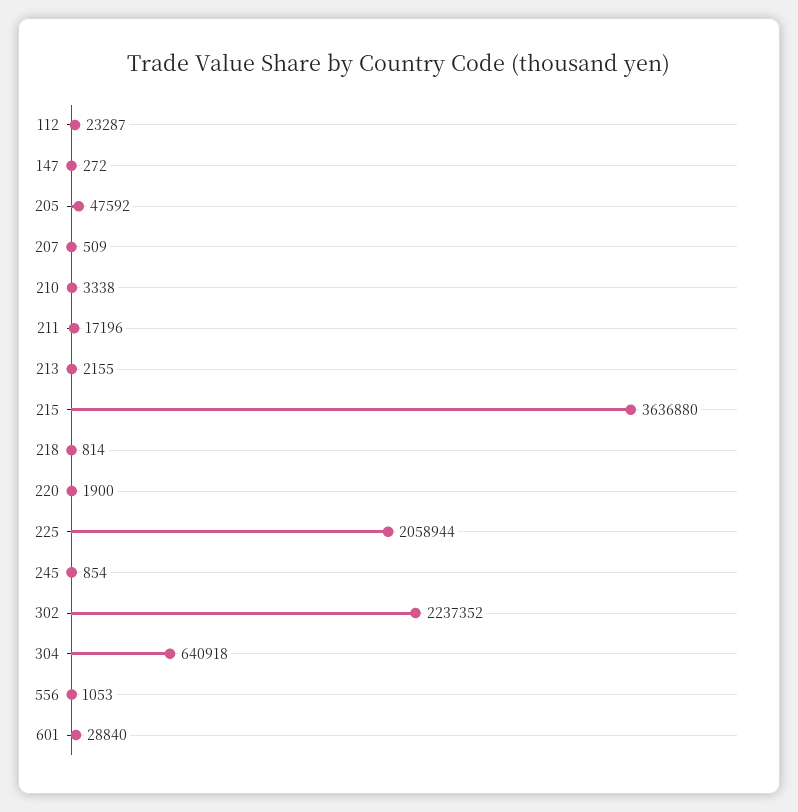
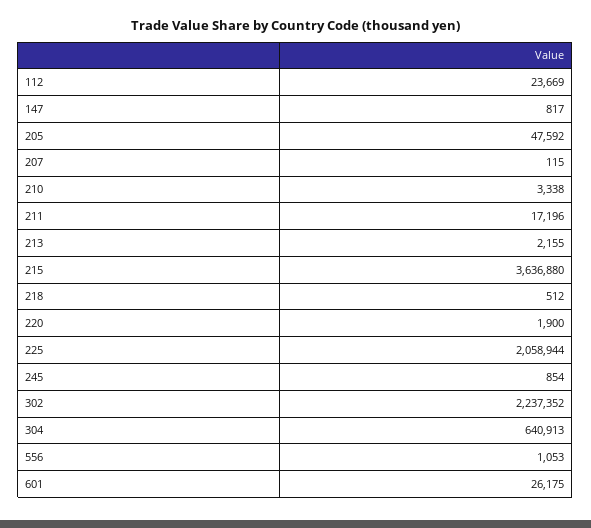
  {
-   "112": 23287,
+   "112": 23669,
-   "147": 272,
+   "147": 817,
    "205": 47592,
-   "207": 509,
+   "207": 115,
    "210": 3338,
    "211": 17196,
    "213": 2155,
    "215": 3636880,
-   "218": 814,
+   "218": 512,
    "220": 1900,
    "225": 2058944,
    "245": 854,
    "302": 2237352,
-   "304": 640918,
+   "304": 640913,
    "556": 1053,
-   "601": 28840
+   "601": 26175
  }

